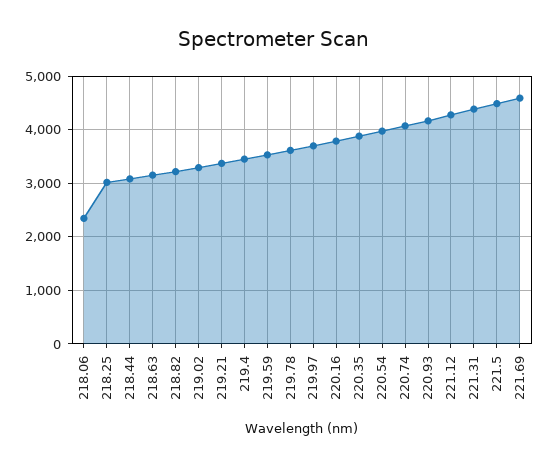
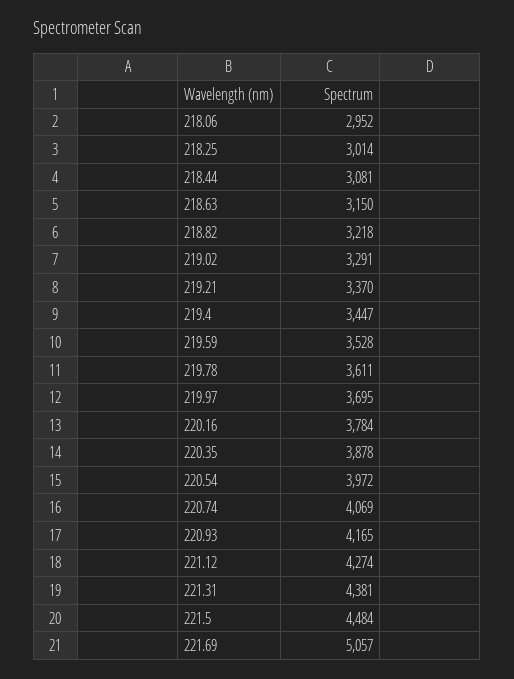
  {
-   "218.06": 2400,
+   "218.06": 2952,
    "218.25": 3014,
    "218.44": 3081,
    "218.63": 3150,
    "218.82": 3218,
    "219.02": 3291,
    "219.21": 3370,
    "219.4": 3447,
    "219.59": 3528,
    "219.78": 3611,
    "219.97": 3695,
    "220.16": 3784,
    "220.35": 3878,
    "220.54": 3972,
    "220.74": 4069,
    "220.93": 4165,
    "221.12": 4274,
    "221.31": 4381,
    "221.5": 4484,
-   "221.69": 4600
+   "221.69": 5057
  }

